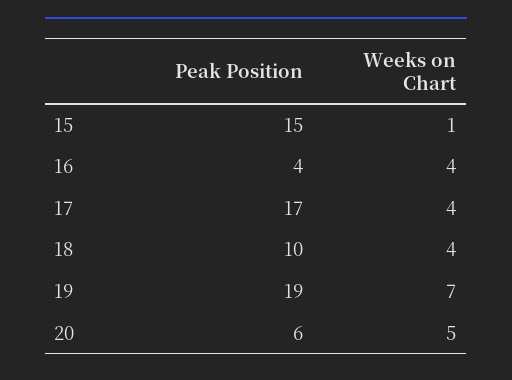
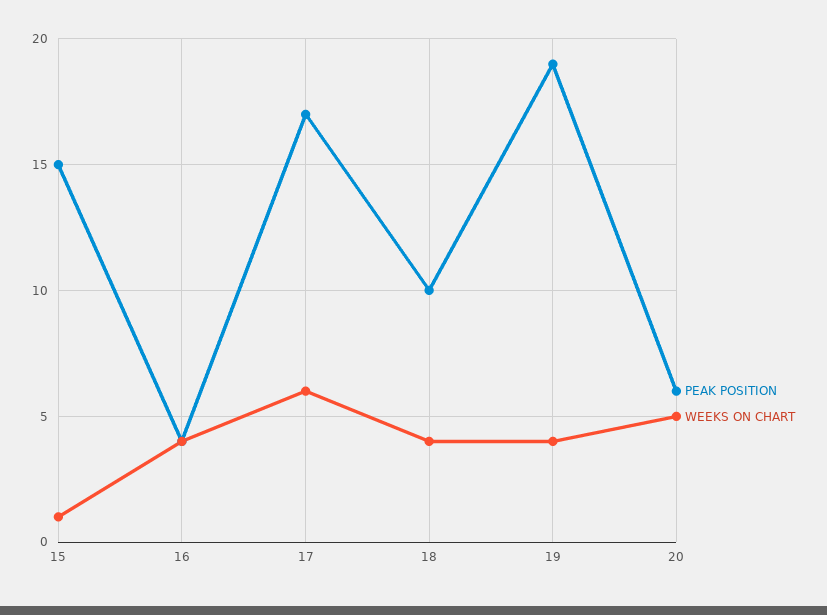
  {
    "Peak Position": {
      "15": 15,
      "16": 4,
      "17": 17,
      "18": 10,
      "19": 19,
      "20": 6
    },
    "Weeks on Chart": {
      "15": 1,
      "16": 4,
-     "17": 4,
+     "17": 6,
      "18": 4,
-     "19": 7,
+     "19": 4,
      "20": 5
    }
  }

